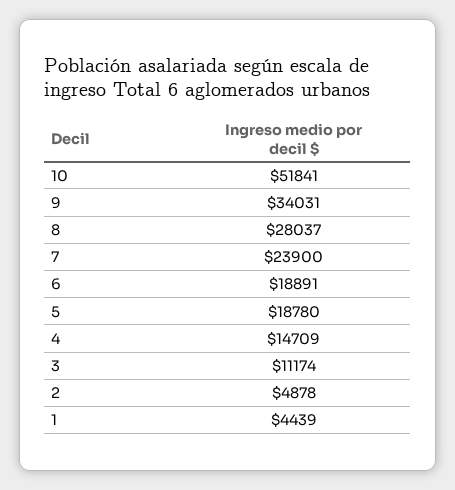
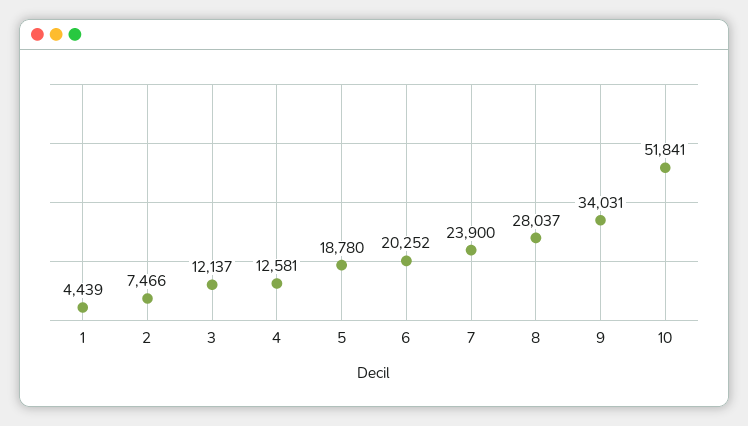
  {
    "10": 51841,
    "9": 34031,
    "8": 28037,
    "7": 23900,
-   "6": 18891,
+   "6": 20252,
    "5": 18780,
-   "4": 14709,
+   "4": 12581,
-   "3": 11174,
+   "3": 12137,
-   "2": 4878,
+   "2": 7466,
    "1": 4439
  }

